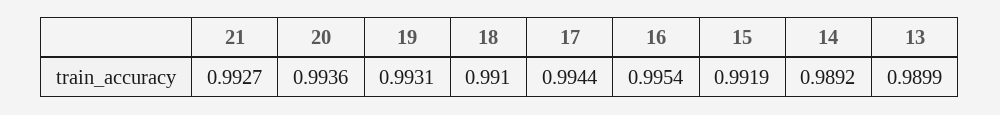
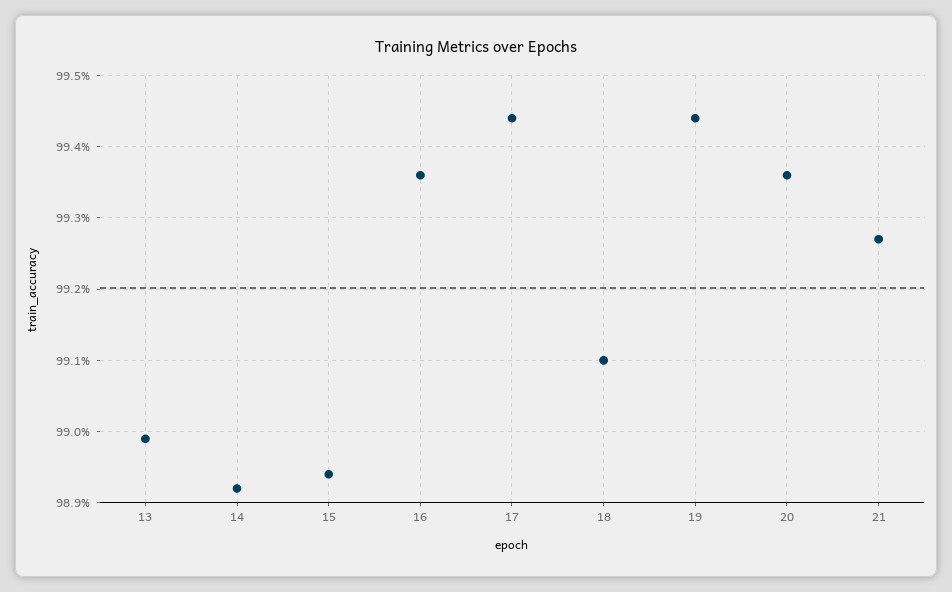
  {
    "21": 0.9927,
    "20": 0.9936,
-   "19": 0.9931,
+   "19": 0.9944,
    "18": 0.991,
    "17": 0.9944,
-   "16": 0.9954,
+   "16": 0.9936,
-   "15": 0.9919,
+   "15": 0.9894,
    "14": 0.9892,
    "13": 0.9899
  }

